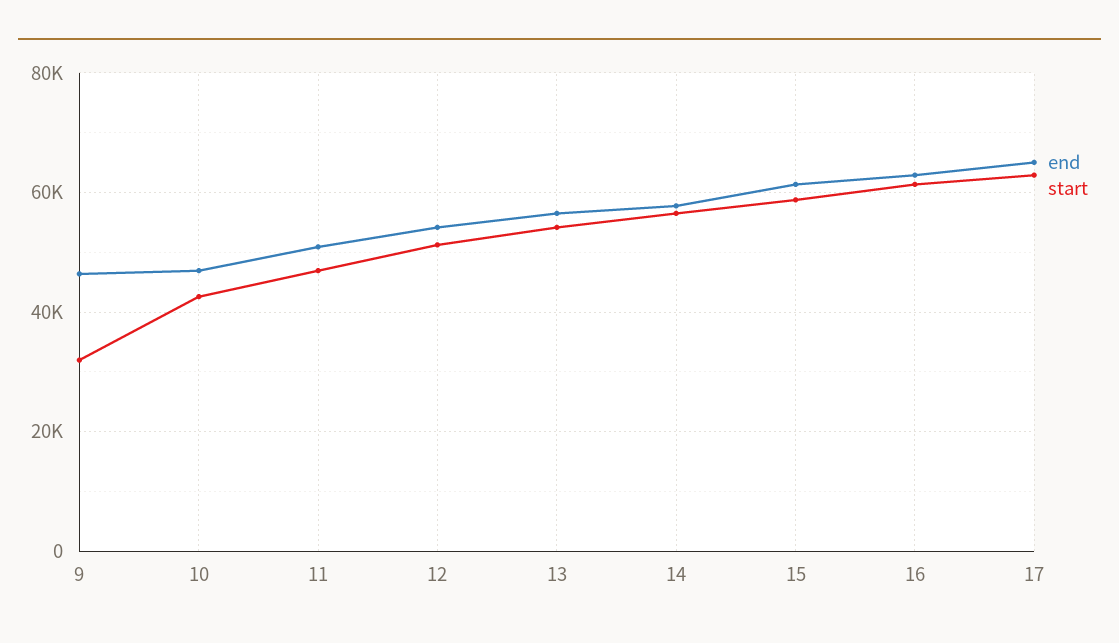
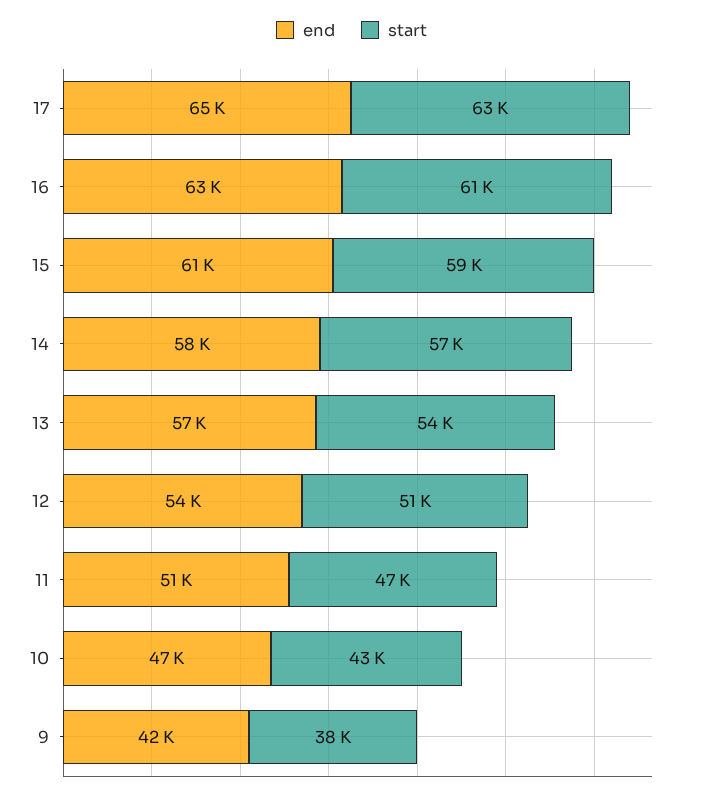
  {
    "end": {
-     "9": 46000,
+     "9": 42000,
      "10": 47000,
      "11": 51000,
      "12": 54000,
      "13": 57000,
      "14": 58000,
      "15": 61000,
      "16": 63000,
      "17": 65000
    },
    "start": {
-     "9": 32000,
+     "9": 38000,
      "10": 43000,
      "11": 47000,
      "12": 51000,
      "13": 54000,
      "14": 57000,
      "15": 59000,
      "16": 61000,
      "17": 63000
    }
  }

